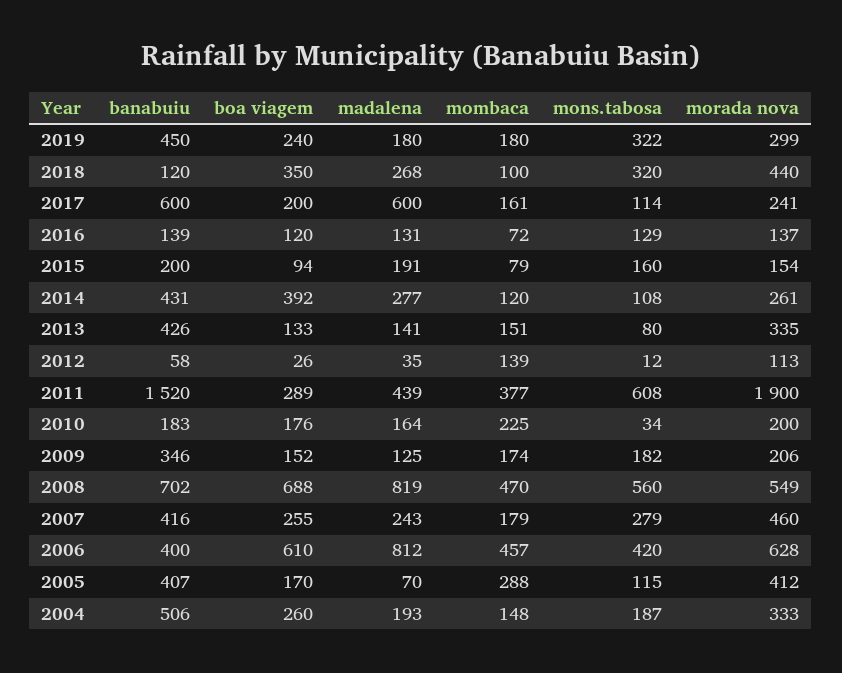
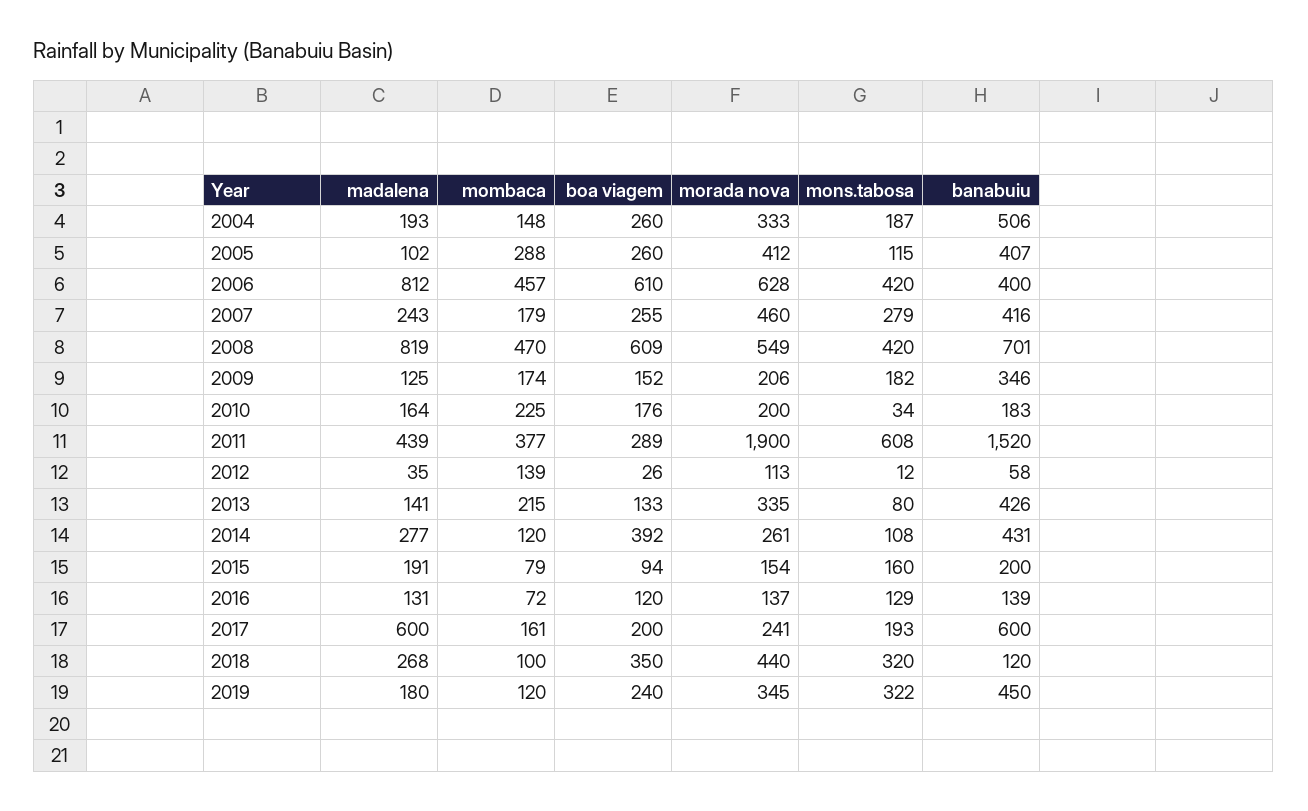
  {
    "banabuiu": {
      "2019": 450,
      "2018": 120,
      "2017": 600,
      "2016": 139,
      "2015": 200,
      "2014": 431,
      "2013": 426,
      "2012": 58,
      "2011": 1520,
      "2010": 183,
      "2009": 346,
-     "2008": 702,
+     "2008": 701,
      "2007": 416,
      "2006": 400,
      "2005": 407,
      "2004": 506
    },
    "boa viagem": {
      "2019": 240,
      "2018": 350,
      "2017": 200,
      "2016": 120,
      "2015": 94,
      "2014": 392,
      "2013": 133,
      "2012": 26,
      "2011": 289,
      "2010": 176,
      "2009": 152,
-     "2008": 688,
+     "2008": 609,
      "2007": 255,
      "2006": 610,
-     "2005": 170,
+     "2005": 260,
      "2004": 260
    },
    "madalena": {
      "2019": 180,
      "2018": 268,
      "2017": 600,
      "2016": 131,
      "2015": 191,
      "2014": 277,
      "2013": 141,
      "2012": 35,
      "2011": 439,
      "2010": 164,
      "2009": 125,
      "2008": 819,
      "2007": 243,
      "2006": 812,
-     "2005": 70,
+     "2005": 102,
      "2004": 193
    },
    "mombaca": {
-     "2019": 180,
+     "2019": 120,
      "2018": 100,
      "2017": 161,
      "2016": 72,
      "2015": 79,
      "2014": 120,
-     "2013": 151,
+     "2013": 215,
      "2012": 139,
      "2011": 377,
      "2010": 225,
      "2009": 174,
      "2008": 470,
      "2007": 179,
      "2006": 457,
      "2005": 288,
      "2004": 148
    },
    "mons.tabosa": {
      "2019": 322,
      "2018": 320,
-     "2017": 114,
+     "2017": 193,
      "2016": 129,
      "2015": 160,
      "2014": 108,
      "2013": 80,
      "2012": 12,
      "2011": 608,
      "2010": 34,
      "2009": 182,
-     "2008": 560,
+     "2008": 420,
      "2007": 279,
      "2006": 420,
      "2005": 115,
      "2004": 187
    },
    "morada nova": {
-     "2019": 299,
+     "2019": 345,
      "2018": 440,
      "2017": 241,
      "2016": 137,
      "2015": 154,
      "2014": 261,
      "2013": 335,
      "2012": 113,
      "2011": 1900,
      "2010": 200,
      "2009": 206,
      "2008": 549,
      "2007": 460,
      "2006": 628,
      "2005": 412,
      "2004": 333
    }
  }

